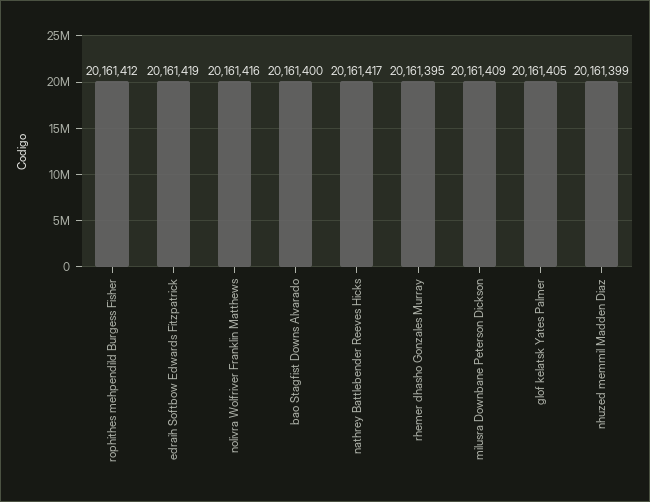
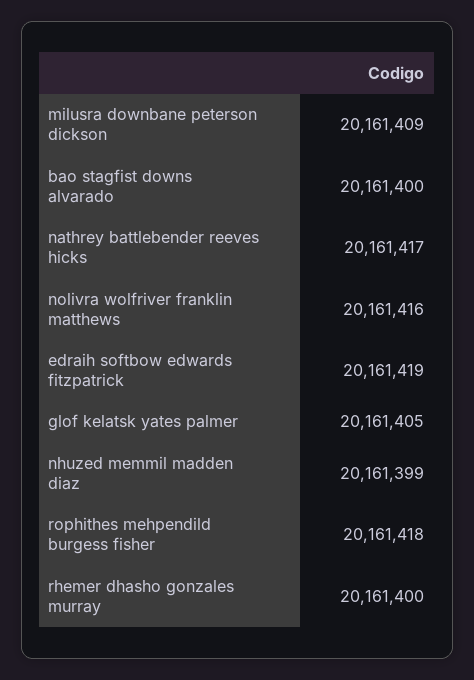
  {
-   "rophithes mehpendild Burgess Fisher": 20161412,
+   "rophithes mehpendild Burgess Fisher": 20161418,
    "edraih Softbow Edwards Fitzpatrick": 20161419,
    "nolivra Wolfriver Franklin Matthews": 20161416,
    "bao Stagfist Downs Alvarado": 20161400,
    "nathrey Battlebender Reeves Hicks": 20161417,
-   "rhemer dhasho Gonzales Murray": 20161395,
+   "rhemer dhasho Gonzales Murray": 20161400,
    "milusra Downbane Peterson Dickson": 20161409,
    "glof kelatsk Yates Palmer": 20161405,
    "nhuzed memmil Madden Diaz": 20161399
  }

